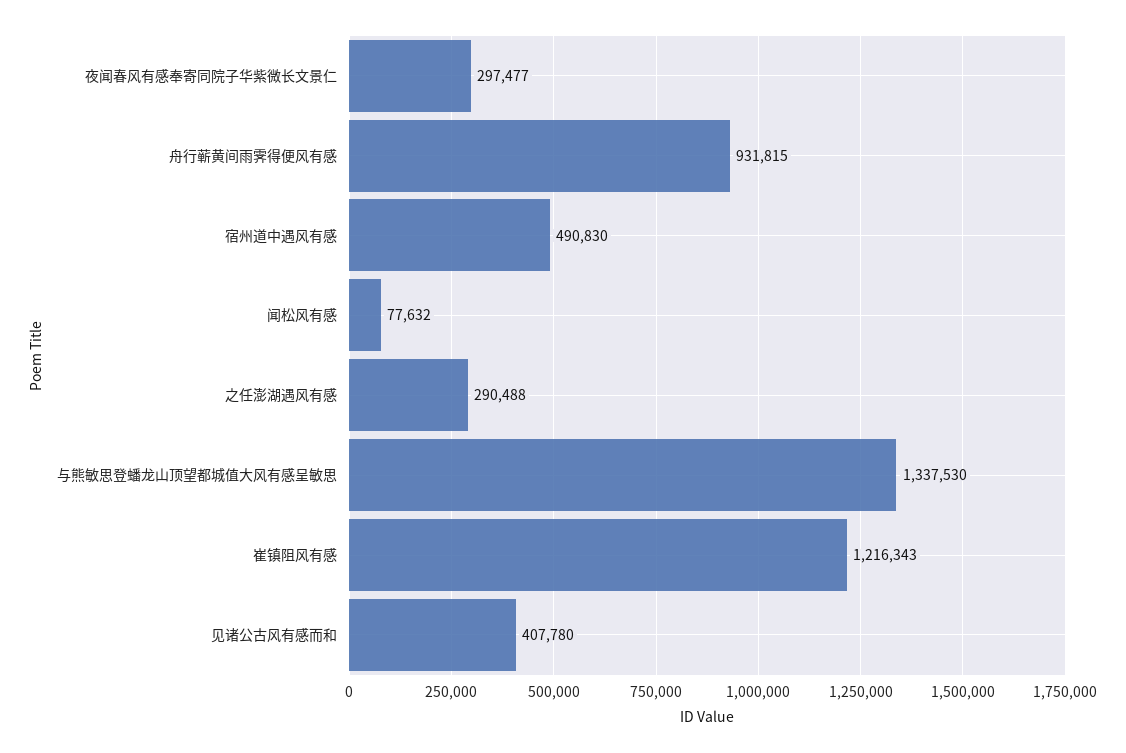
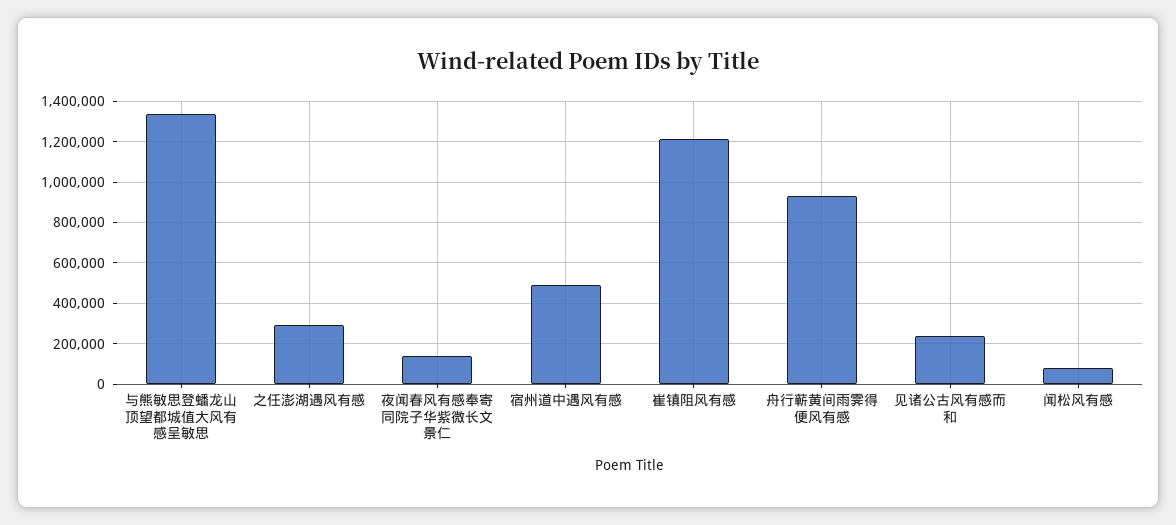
  {
-   "夜闻春风有感奉寄同院子华紫微长文景仁": 297477,
+   "夜闻春风有感奉寄同院子华紫微长文景仁": 150000,
    "舟行蕲黄间雨霁得便风有感": 931815,
    "宿州道中遇风有感": 490830,
    "闻松风有感": 77632,
    "之任澎湖遇风有感": 290488,
    "与熊敏思登蟠龙山顶望都城值大风有感呈敏思": 1337530,
    "崔镇阻风有感": 1216343,
-   "见诸公古风有感而和": 407780
+   "见诸公古风有感而和": 250000
  }

